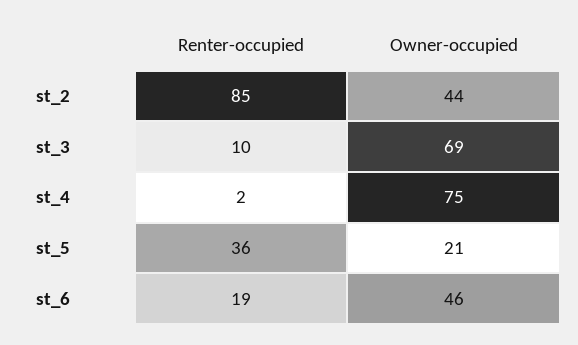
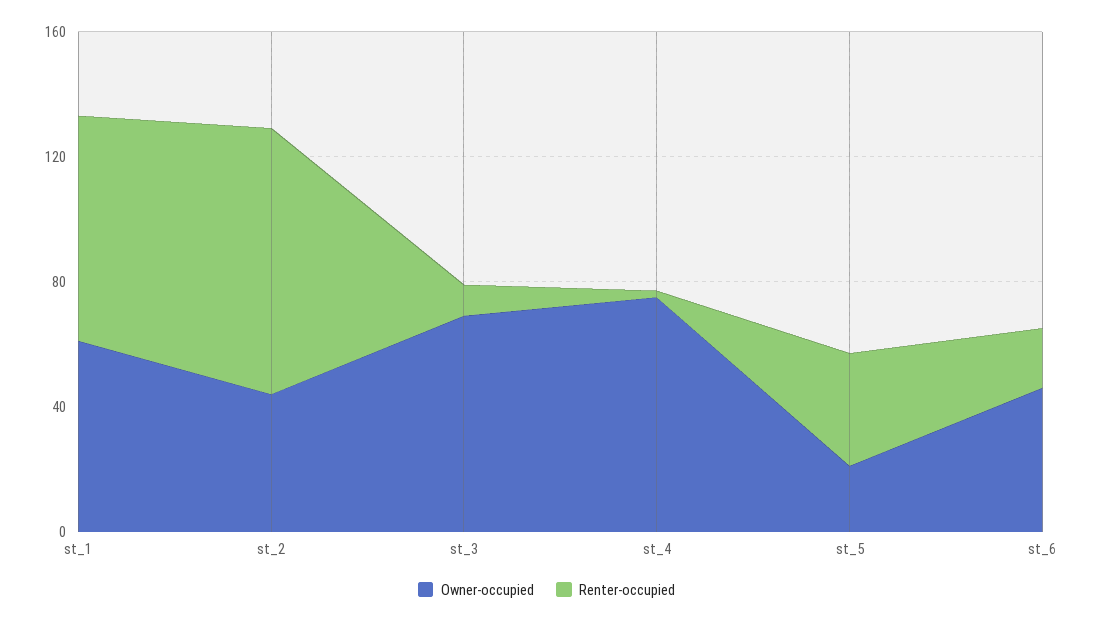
  {
    "Renter-occupied": {
      "st_2": 85,
      "st_3": 10,
      "st_4": 2,
      "st_5": 36,
-     "st_6": 19
+     "st_6": 19,
+     "st_1": 70
    },
    "Owner-occupied": {
      "st_2": 44,
      "st_3": 69,
      "st_4": 75,
      "st_5": 21,
-     "st_6": 46
+     "st_6": 46,
+     "st_1": 60
    }
  }

